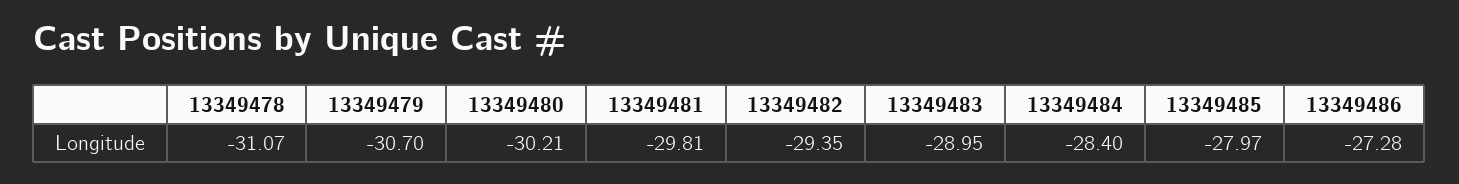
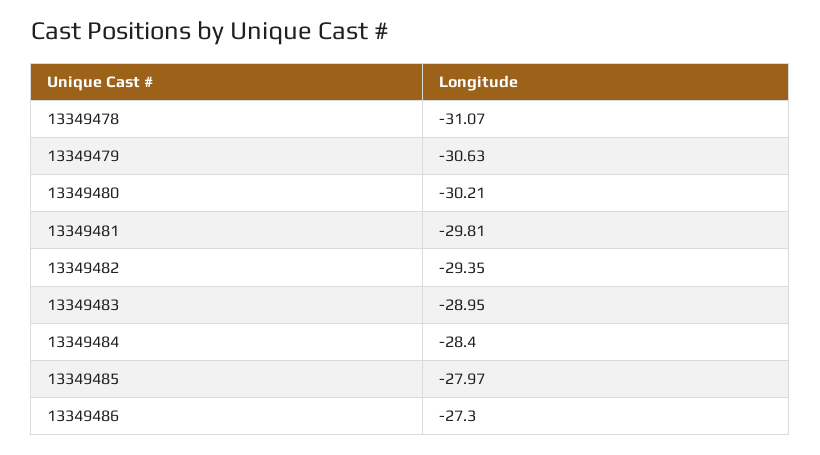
  {
    "13349478": -31.07,
-   "13349479": -30.7,
+   "13349479": -30.63,
    "13349480": -30.21,
    "13349481": -29.81,
    "13349482": -29.35,
    "13349483": -28.95,
    "13349484": -28.4,
    "13349485": -27.97,
-   "13349486": -27.28
+   "13349486": -27.3
  }

